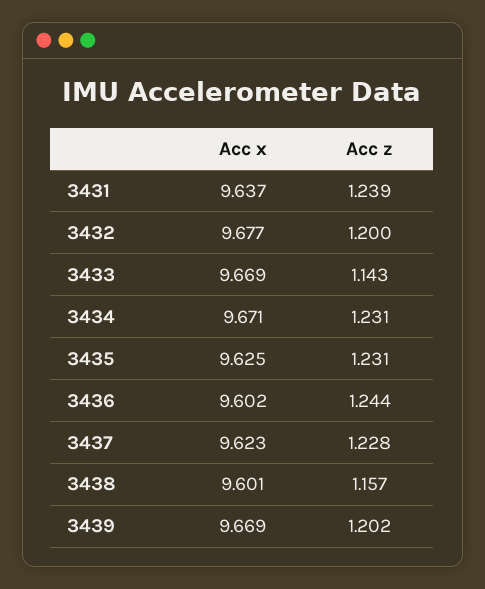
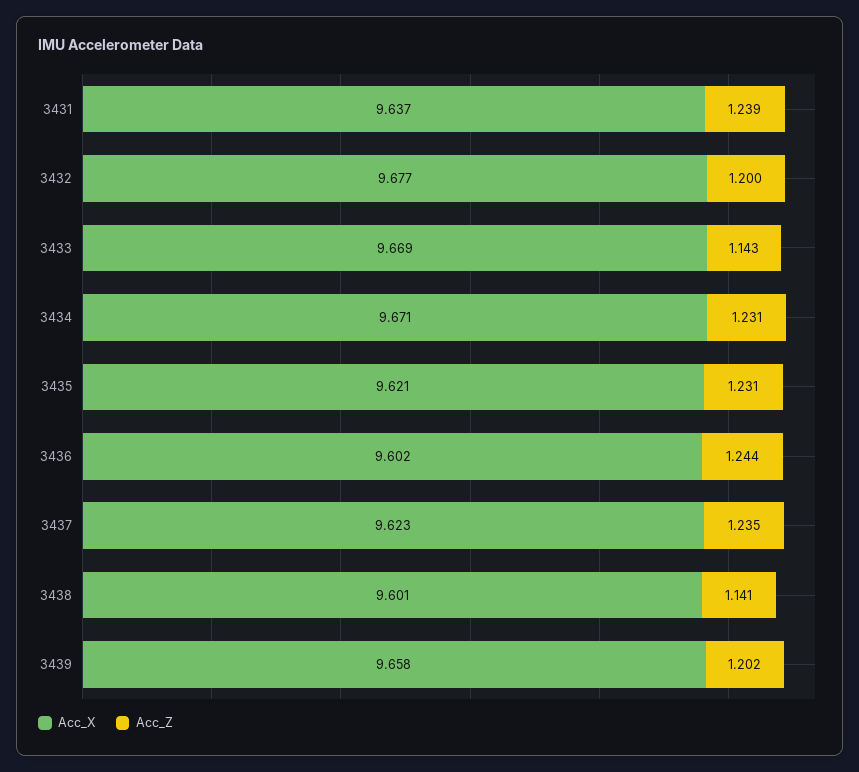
  {
    "Acc x": {
      "3431": 9.637,
      "3432": 9.677,
      "3433": 9.669,
      "3434": 9.671,
-     "3435": 9.625,
+     "3435": 9.621,
      "3436": 9.602,
      "3437": 9.623,
      "3438": 9.601,
-     "3439": 9.669
+     "3439": 9.658
    },
    "Acc z": {
      "3431": 1.239,
      "3432": 1.2,
      "3433": 1.143,
      "3434": 1.231,
      "3435": 1.231,
      "3436": 1.244,
-     "3437": 1.228,
+     "3437": 1.235,
-     "3438": 1.157,
+     "3438": 1.141,
      "3439": 1.202
    }
  }

